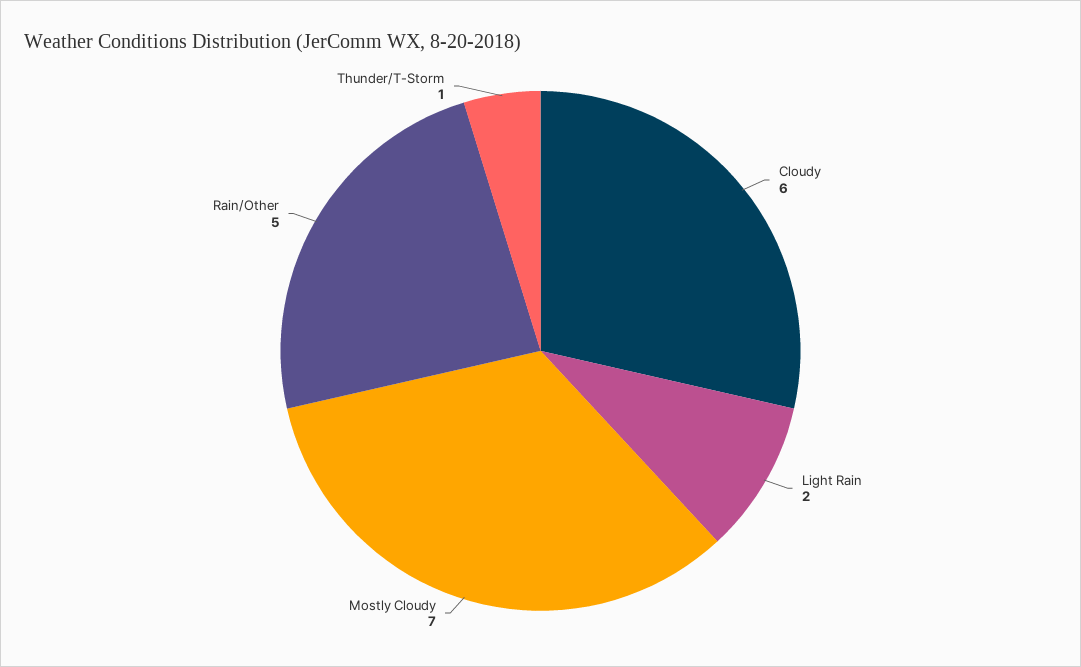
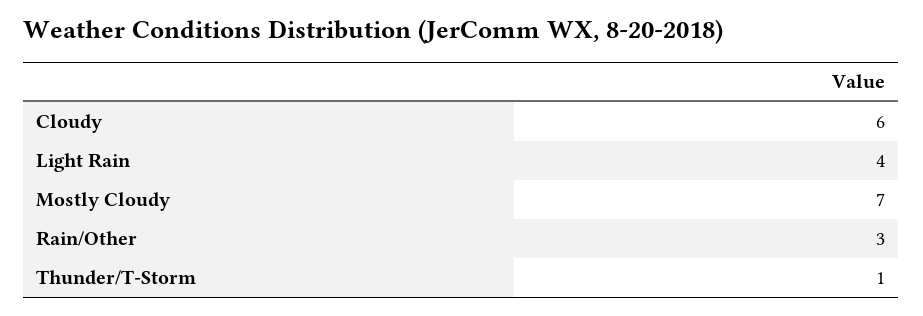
  {
    "Cloudy": 6,
-   "Light Rain": 2,
+   "Light Rain": 4,
    "Mostly Cloudy": 7,
-   "Rain/Other": 5,
+   "Rain/Other": 3,
    "Thunder/T-Storm": 1
  }

